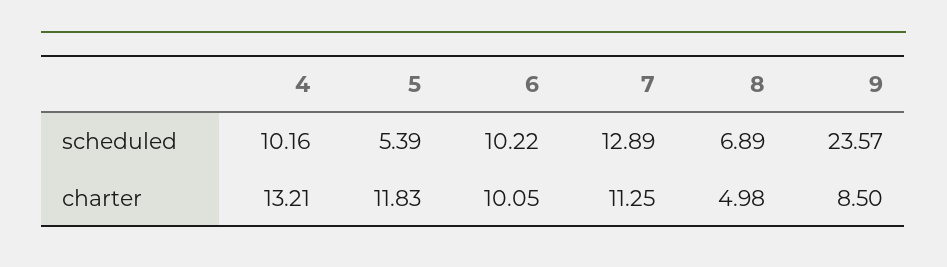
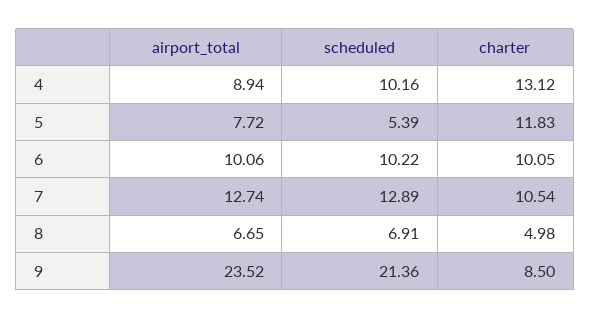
  {
    "4": {
      "scheduled": 10.16,
-     "charter": 13.21
+     "charter": 13.12,
+     "airport_total": 8.94
    },
    "5": {
      "scheduled": 5.39,
-     "charter": 11.83
+     "charter": 11.83,
+     "airport_total": 7.72
    },
    "6": {
      "scheduled": 10.22,
-     "charter": 10.05
+     "charter": 10.05,
+     "airport_total": 10.06
    },
    "7": {
      "scheduled": 12.89,
-     "charter": 11.25
+     "charter": 10.54,
+     "airport_total": 12.74
    },
    "8": {
-     "scheduled": 6.89,
+     "scheduled": 6.91,
-     "charter": 4.98
+     "charter": 4.98,
+     "airport_total": 6.65
    },
    "9": {
-     "scheduled": 23.57,
+     "scheduled": 21.36,
-     "charter": 8.5
+     "charter": 8.5,
+     "airport_total": 23.52
    }
  }

